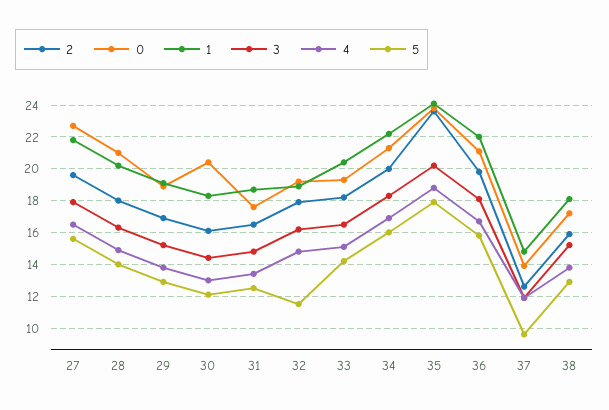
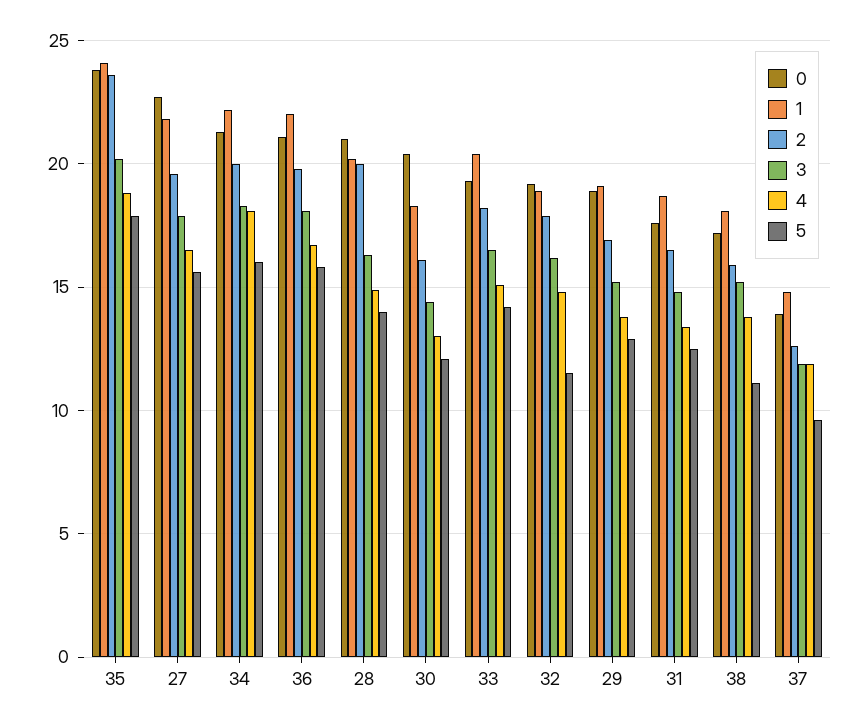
  {
    "2": {
      "27": 19.5,
-     "28": 18,
+     "28": 20,
      "29": 17,
      "30": 16,
      "31": 16.5,
      "32": 18,
      "33": 18,
      "34": 20,
      "35": 23.5,
      "36": 20,
      "37": 12.5,
      "38": 16
    },
    "0": {
      "27": 22.5,
      "28": 21,
      "29": 19,
      "30": 20.5,
      "31": 17.5,
      "32": 19,
      "33": 19.5,
      "34": 21.5,
      "35": 24,
      "36": 21,
      "37": 14,
      "38": 17
    },
    "1": {
      "27": 22,
      "28": 20,
      "29": 19,
      "30": 18.5,
      "31": 18.5,
      "32": 19,
      "33": 20.5,
      "34": 22,
      "35": 24,
      "36": 22,
      "37": 15,
      "38": 18
    },
    "3": {
      "27": 18,
      "28": 16.5,
      "29": 15,
      "30": 14.5,
      "31": 15,
      "32": 16,
      "33": 16.5,
      "34": 18.5,
      "35": 20,
      "36": 18,
      "37": 12,
      "38": 15
    },
    "4": {
      "27": 16.5,
      "28": 15,
      "29": 14,
      "30": 13,
      "31": 13.5,
      "32": 15,
      "33": 15,
-     "34": 17,
+     "34": 18,
      "35": 19,
      "36": 16.5,
      "37": 12,
      "38": 14
    },
    "5": {
      "27": 15.5,
      "28": 14,
      "29": 13,
      "30": 12,
      "31": 12.5,
      "32": 11.5,
      "33": 14,
      "34": 16,
      "35": 18,
      "36": 16,
      "37": 9.5,
-     "38": 13
+     "38": 11
    }
  }

